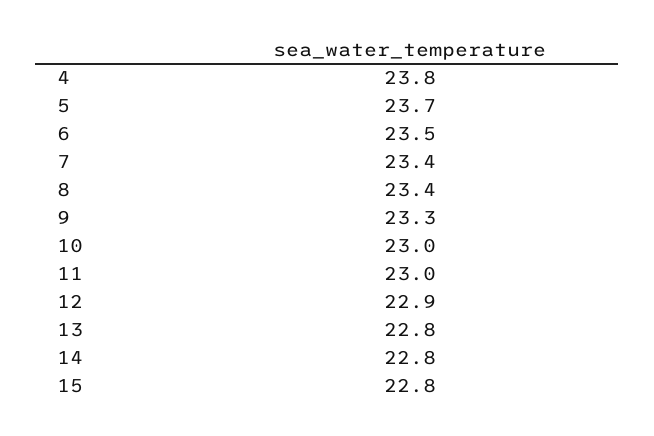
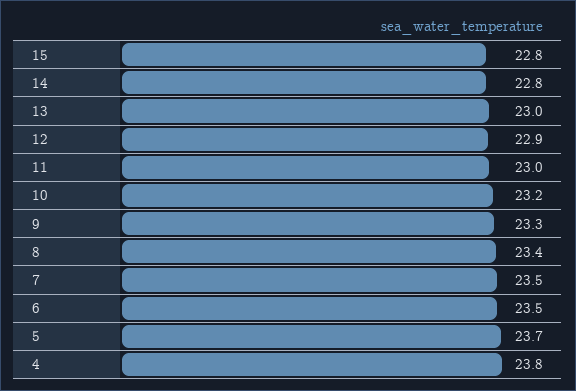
  {
    "4": 23.8,
    "5": 23.7,
    "6": 23.5,
-   "7": 23.4,
+   "7": 23.5,
    "8": 23.4,
    "9": 23.3,
-   "10": 23,
+   "10": 23.2,
    "11": 23,
    "12": 22.9,
-   "13": 22.8,
+   "13": 23,
    "14": 22.8,
    "15": 22.8
  }

